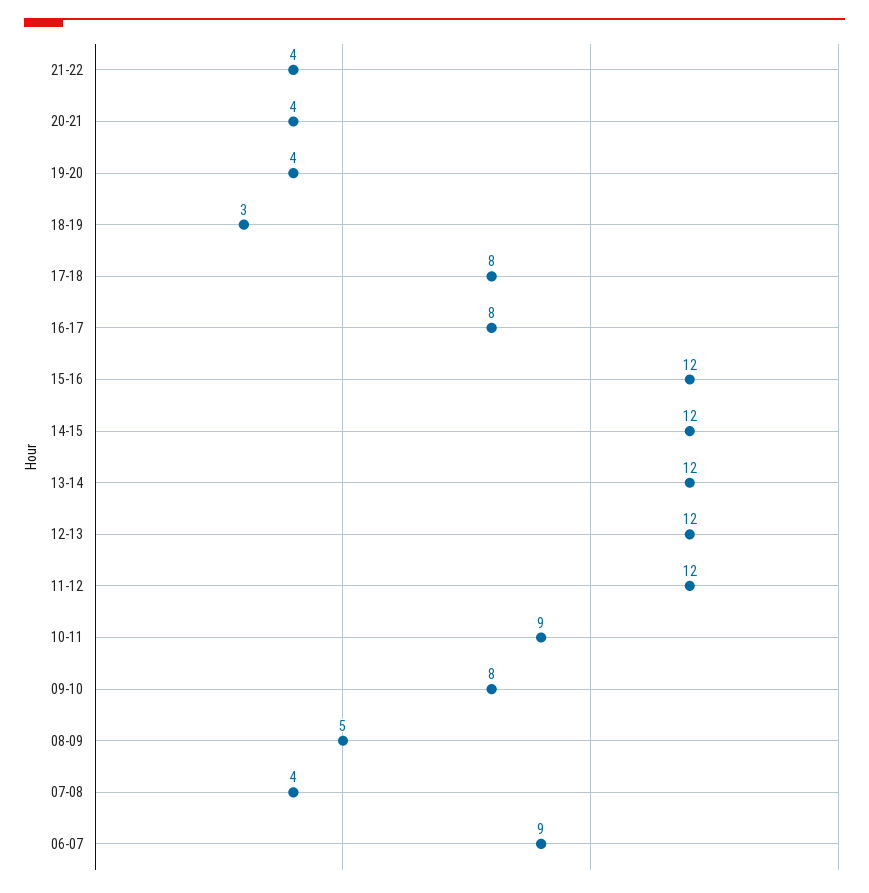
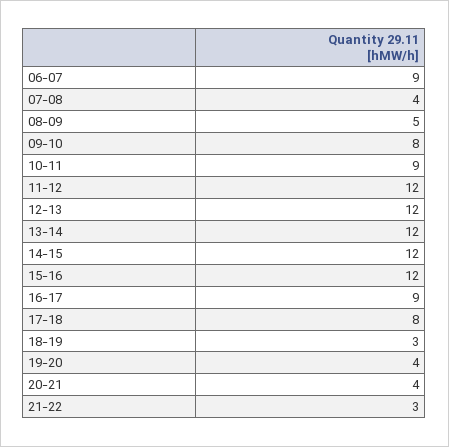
  {
-   "21-22": 4,
+   "21-22": 3,
    "20-21": 4,
    "19-20": 4,
    "18-19": 3,
    "17-18": 8,
-   "16-17": 8,
+   "16-17": 9,
    "15-16": 12,
    "14-15": 12,
    "13-14": 12,
    "12-13": 12,
    "11-12": 12,
    "10-11": 9,
    "09-10": 8,
    "08-09": 5,
    "07-08": 4,
    "06-07": 9
  }

